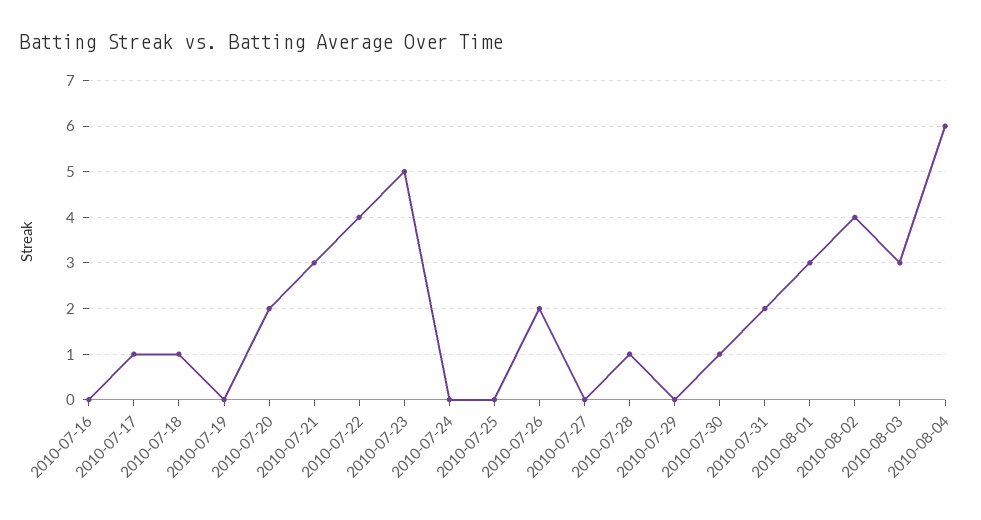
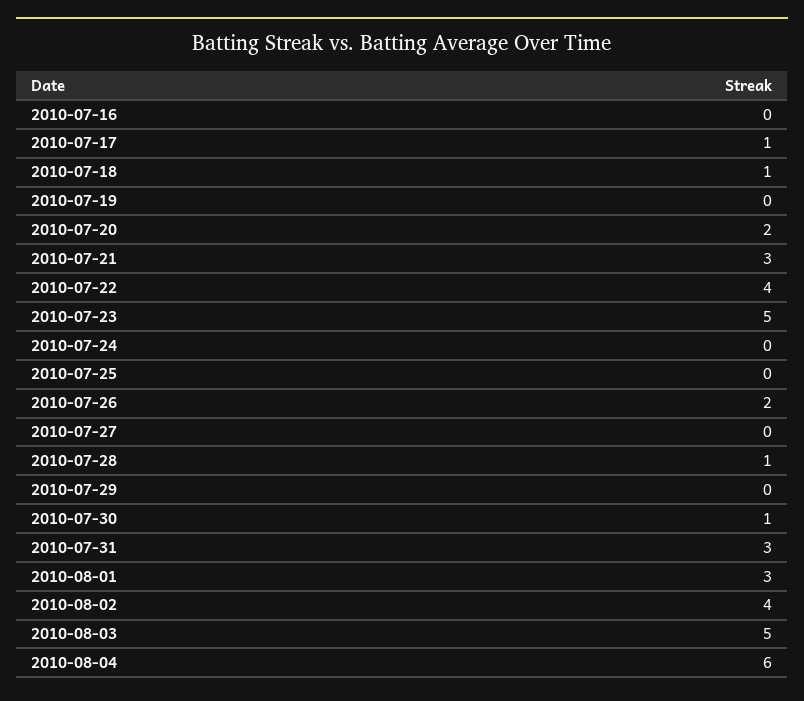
  {
    "2010-07-16": 0,
    "2010-07-17": 1,
    "2010-07-18": 1,
    "2010-07-19": 0,
    "2010-07-20": 2,
    "2010-07-21": 3,
    "2010-07-22": 4,
    "2010-07-23": 5,
    "2010-07-24": 0,
    "2010-07-25": 0,
    "2010-07-26": 2,
    "2010-07-27": 0,
    "2010-07-28": 1,
    "2010-07-29": 0,
    "2010-07-30": 1,
-   "2010-07-31": 2,
+   "2010-07-31": 3,
    "2010-08-01": 3,
    "2010-08-02": 4,
-   "2010-08-03": 3,
+   "2010-08-03": 5,
    "2010-08-04": 6
  }

